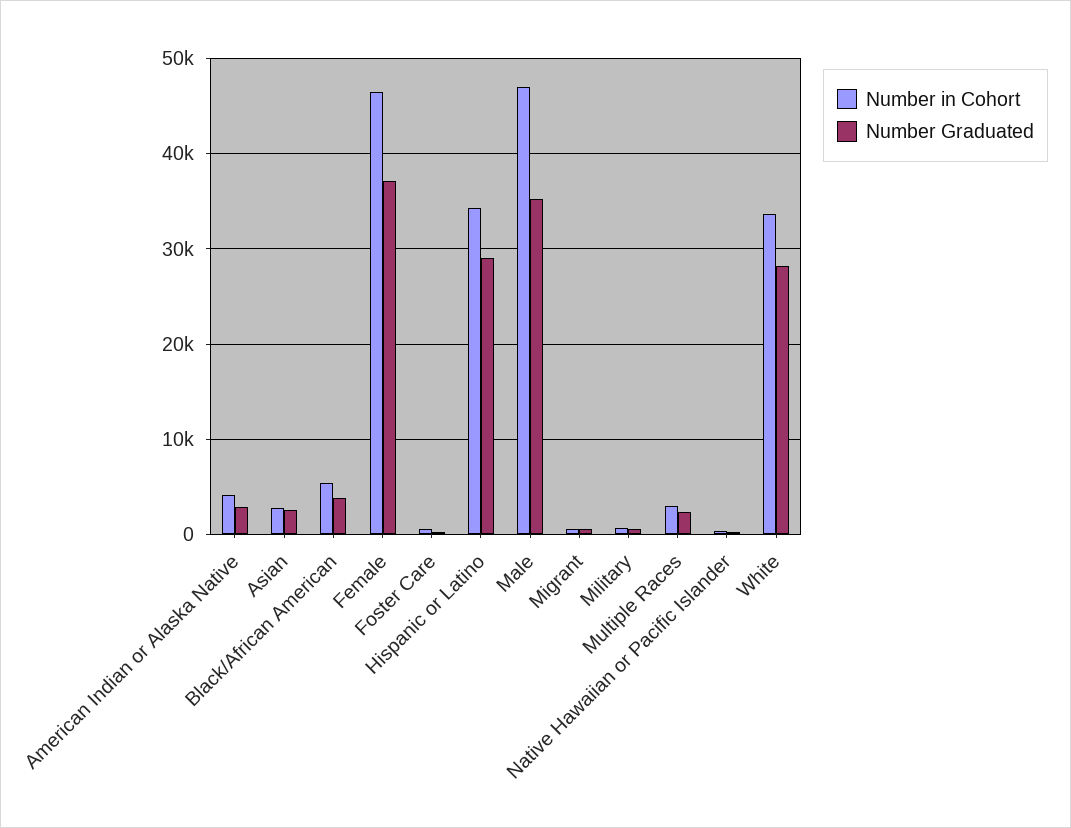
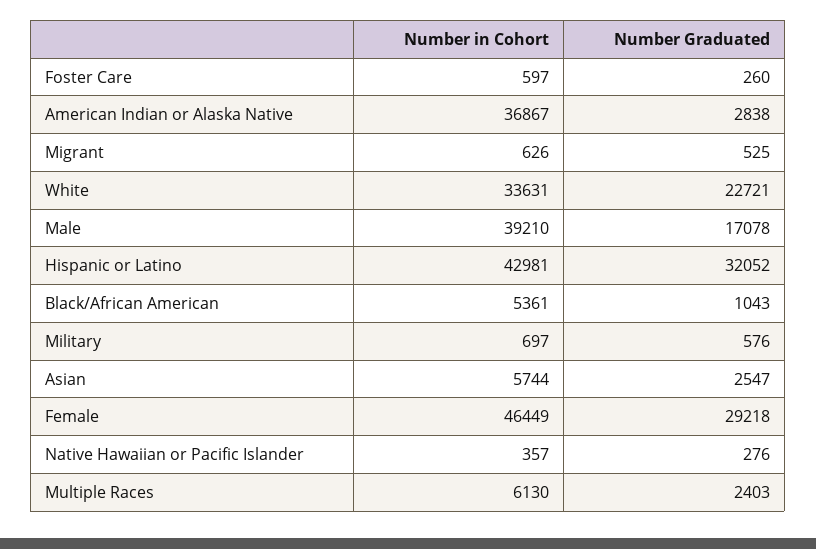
  {
    "Number in Cohort": {
-     "American Indian or Alaska Native": 4000,
+     "American Indian or Alaska Native": 36867,
-     "Asian": 3000,
+     "Asian": 5744,
      "Black/African American": 5361,
      "Female": 46449,
      "Foster Care": 597,
-     "Hispanic or Latino": 34000,
+     "Hispanic or Latino": 42981,
-     "Male": 47000,
+     "Male": 39210,
      "Migrant": 626,
      "Military": 697,
-     "Multiple Races": 3000,
+     "Multiple Races": 6130,
      "Native Hawaiian or Pacific Islander": 357,
      "White": 33631
    },
    "Number Graduated": {
      "American Indian or Alaska Native": 2838,
      "Asian": 2547,
-     "Black/African American": 4000,
+     "Black/African American": 1043,
-     "Female": 37000,
+     "Female": 29218,
      "Foster Care": 260,
-     "Hispanic or Latino": 29000,
+     "Hispanic or Latino": 32052,
-     "Male": 35000,
+     "Male": 17078,
      "Migrant": 525,
      "Military": 576,
      "Multiple Races": 2403,
      "Native Hawaiian or Pacific Islander": 276,
-     "White": 28000
+     "White": 22721
    }
  }

